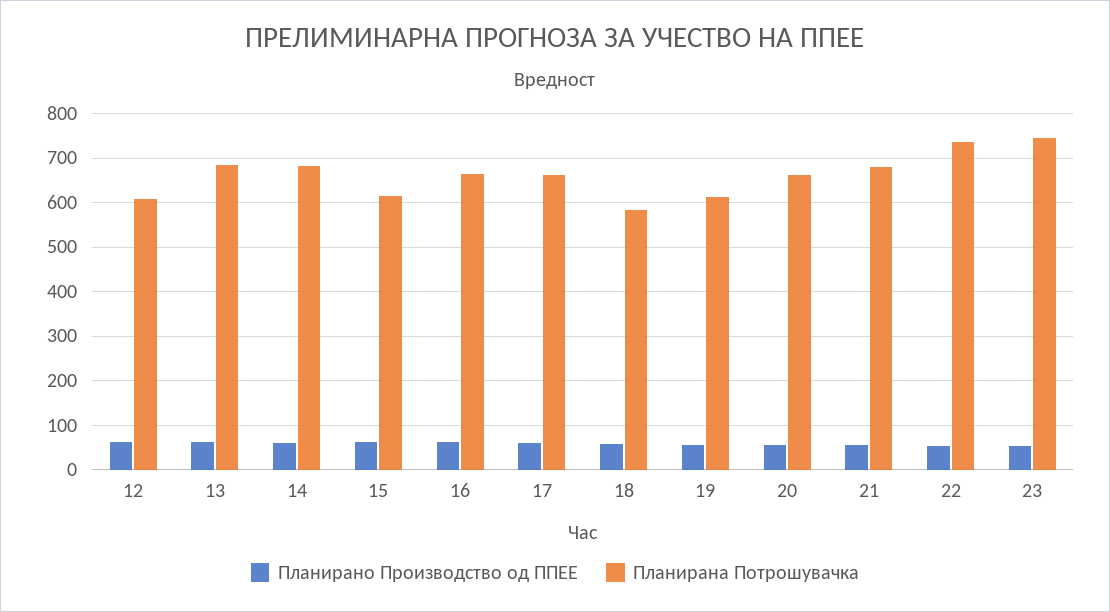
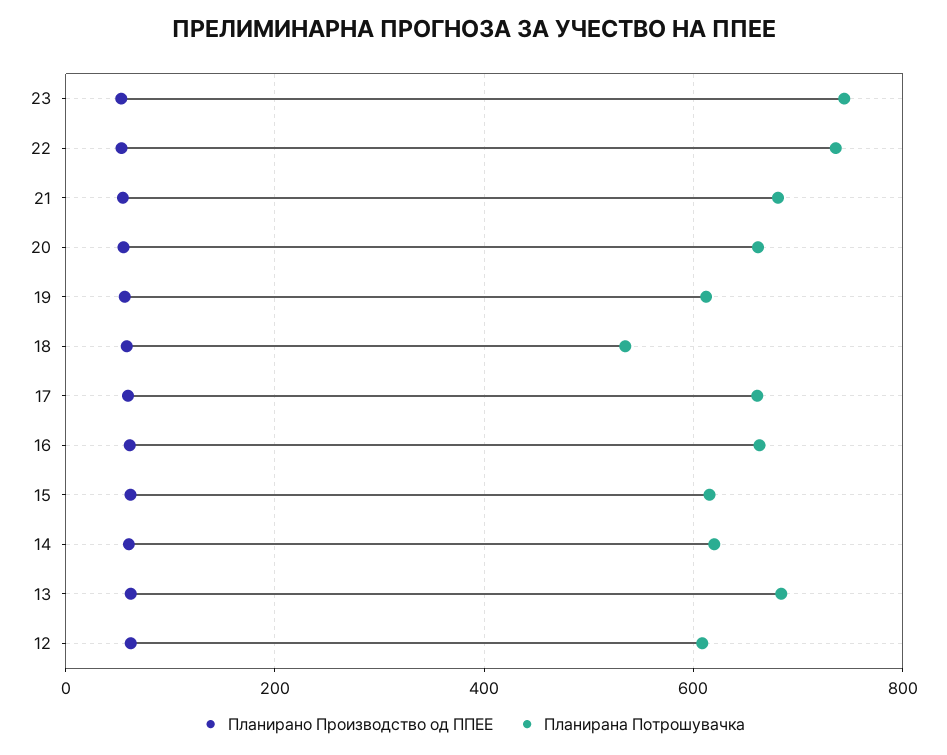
  {
    "Планирано Производство од ППЕЕ": {
      "12": 60,
      "13": 60,
      "14": 60,
      "15": 60,
      "16": 60,
      "17": 60,
      "18": 60,
      "19": 60,
      "20": 60,
      "21": 60,
      "22": 60,
      "23": 60
    },
    "Планирана Потрошувачка": {
      "12": 600,
      "13": 680,
-     "14": 680,
+     "14": 620,
      "15": 620,
      "16": 660,
      "17": 660,
-     "18": 580,
+     "18": 540,
      "19": 620,
      "20": 660,
      "21": 680,
      "22": 740,
      "23": 740
    }
  }

